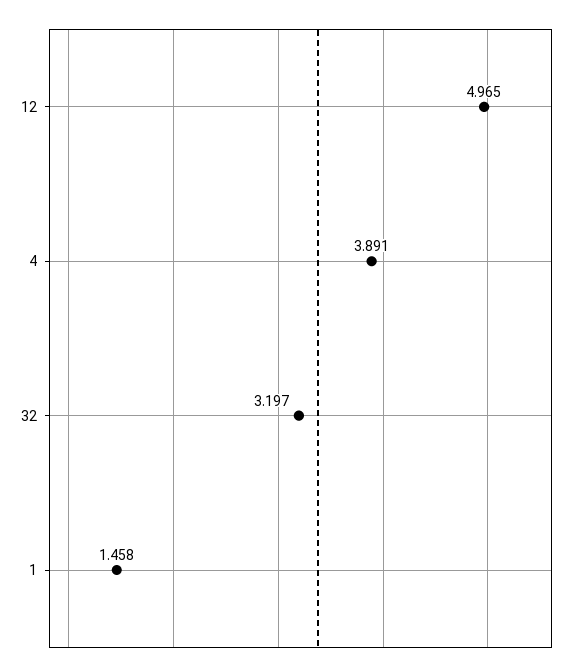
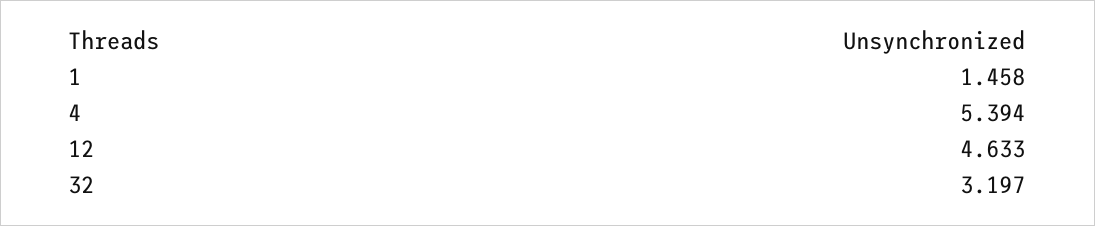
  {
-   "12": 4.965,
+   "12": 4.633,
-   "4": 3.891,
+   "4": 5.394,
    "32": 3.197,
    "1": 1.458
  }

